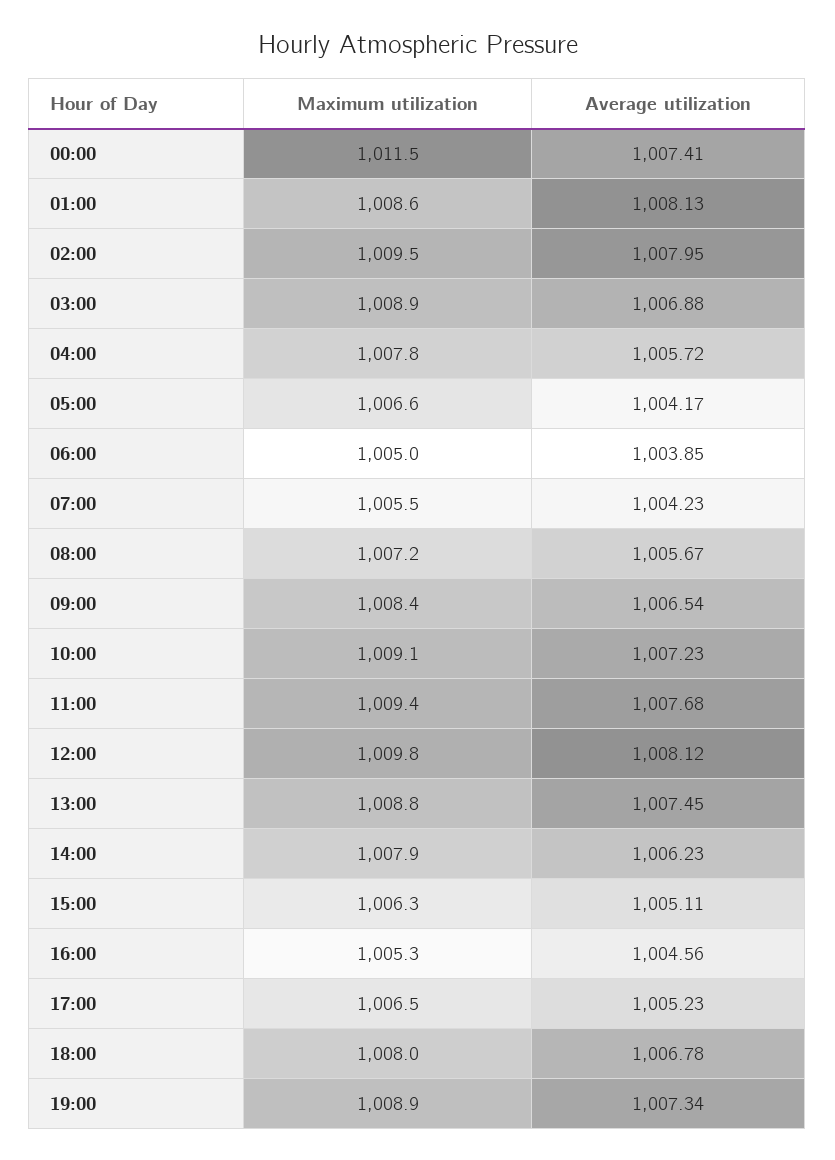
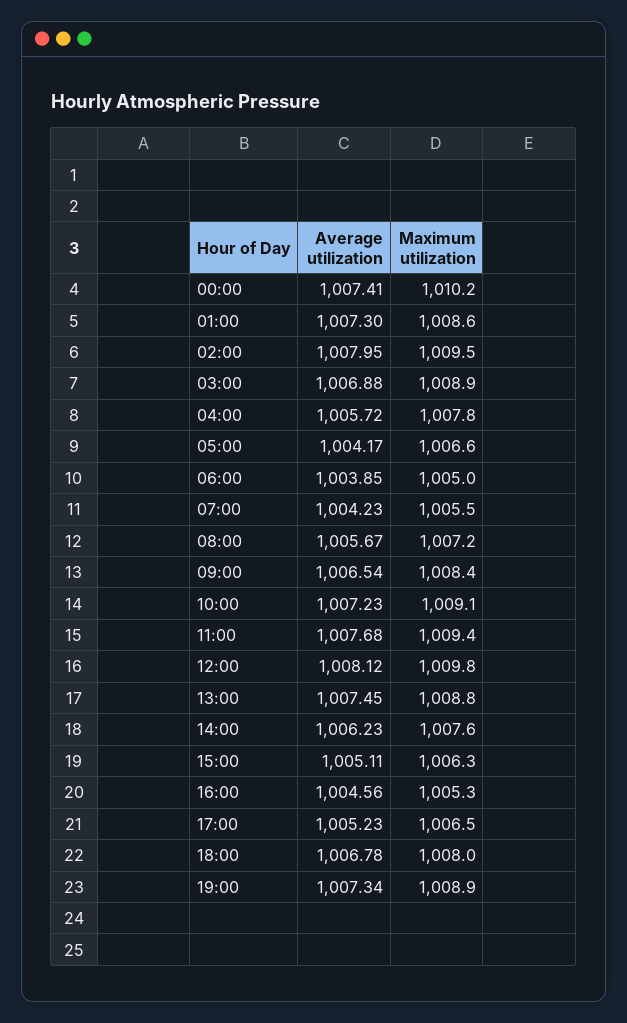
  {
    "Maximum utilization": {
-     "00:00": 1011.5,
+     "00:00": 1010.2,
      "01:00": 1008.6,
      "02:00": 1009.5,
      "03:00": 1008.9,
      "04:00": 1007.8,
      "05:00": 1006.6,
      "06:00": 1005,
      "07:00": 1005.5,
      "08:00": 1007.2,
      "09:00": 1008.4,
      "10:00": 1009.1,
      "11:00": 1009.4,
      "12:00": 1009.8,
      "13:00": 1008.8,
-     "14:00": 1007.9,
+     "14:00": 1007.6,
      "15:00": 1006.3,
      "16:00": 1005.3,
      "17:00": 1006.5,
      "18:00": 1008,
      "19:00": 1008.9
    },
    "Average utilization": {
      "00:00": 1007.41,
-     "01:00": 1008.13,
+     "01:00": 1007.3,
      "02:00": 1007.95,
      "03:00": 1006.88,
      "04:00": 1005.72,
      "05:00": 1004.17,
      "06:00": 1003.85,
      "07:00": 1004.23,
      "08:00": 1005.67,
      "09:00": 1006.54,
      "10:00": 1007.23,
      "11:00": 1007.68,
      "12:00": 1008.12,
      "13:00": 1007.45,
      "14:00": 1006.23,
      "15:00": 1005.11,
      "16:00": 1004.56,
      "17:00": 1005.23,
      "18:00": 1006.78,
      "19:00": 1007.34
    }
  }

